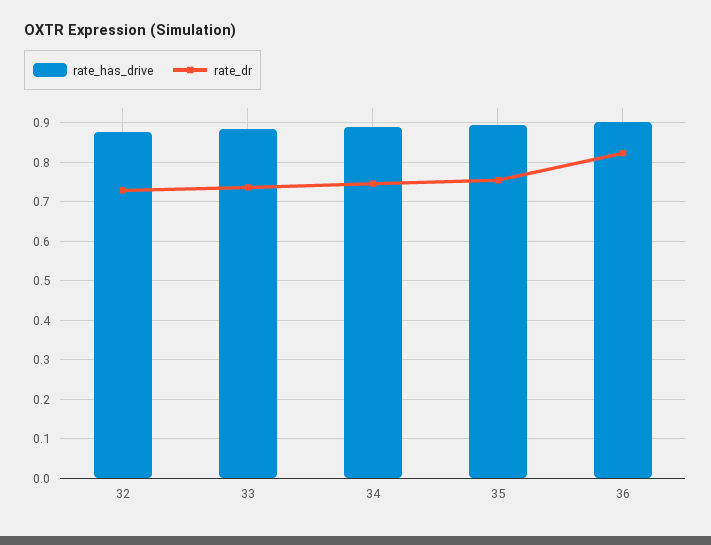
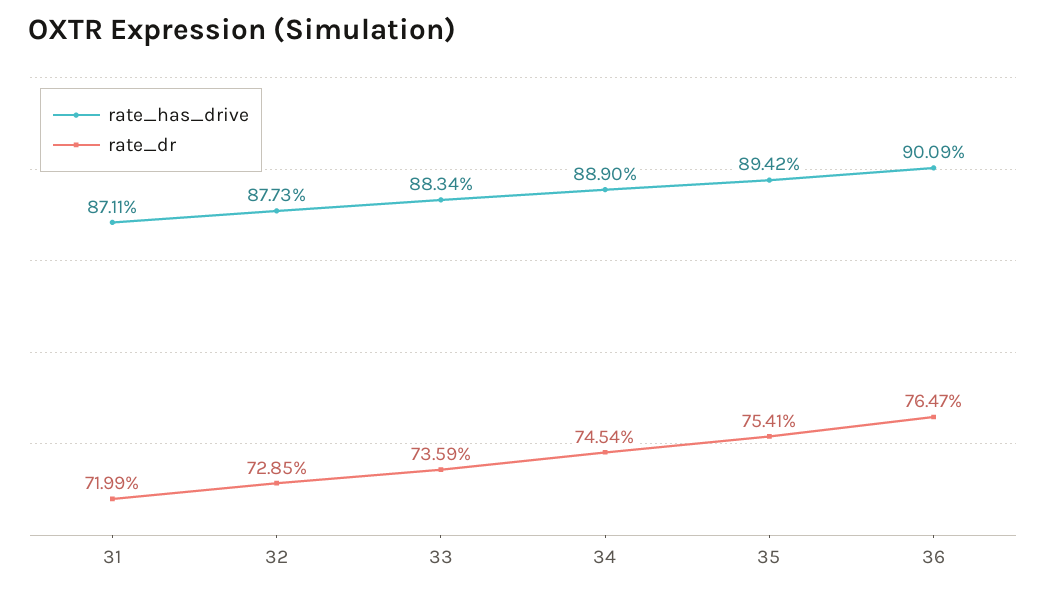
  {
    "rate_has_drive": {
      "32": 0.8773,
      "33": 0.8834,
      "34": 0.889,
      "35": 0.8942,
-     "36": 0.9009
+     "36": 0.9009,
+     "31": 0.8711
    },
    "rate_dr": {
      "32": 0.7285,
      "33": 0.7359,
      "34": 0.7454,
      "35": 0.7541,
-     "36": 0.82
+     "36": 0.7647,
+     "31": 0.7199
    }
  }

